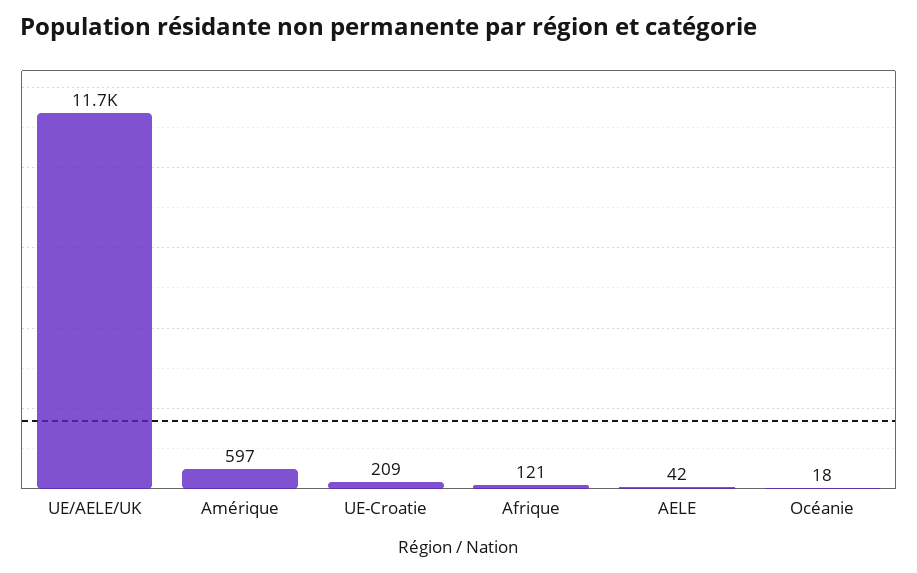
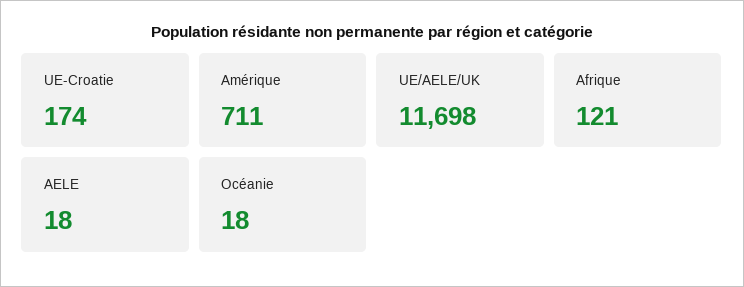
  {
    "UE/AELE/UK": 11698,
-   "Amérique": 597,
+   "Amérique": 711,
-   "UE-Croatie": 209,
+   "UE-Croatie": 174,
    "Afrique": 121,
-   "AELE": 42,
+   "AELE": 18,
    "Océanie": 18
  }

